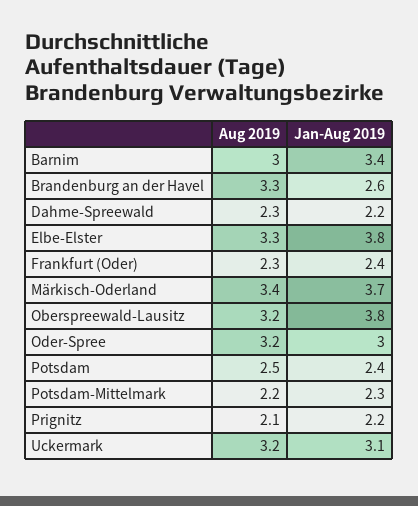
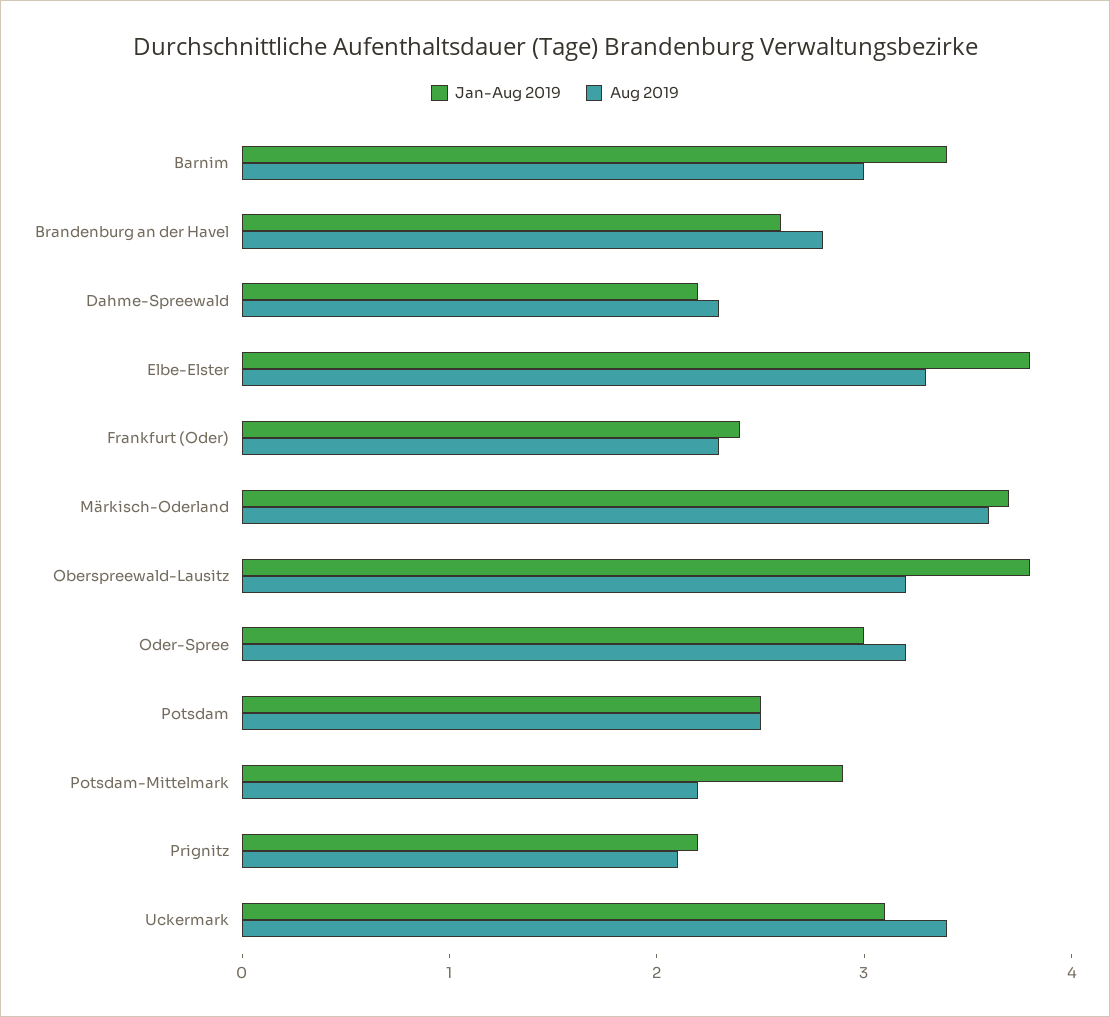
  {
    "Aug 2019": {
      "Barnim": 3,
-     "Brandenburg an der Havel": 3.3,
+     "Brandenburg an der Havel": 2.8,
      "Dahme-Spreewald": 2.3,
      "Elbe-Elster": 3.3,
      "Frankfurt (Oder)": 2.3,
-     "Märkisch-Oderland": 3.4,
+     "Märkisch-Oderland": 3.6,
      "Oberspreewald-Lausitz": 3.2,
      "Oder-Spree": 3.2,
      "Potsdam": 2.5,
      "Potsdam-Mittelmark": 2.2,
      "Prignitz": 2.1,
-     "Uckermark": 3.2
+     "Uckermark": 3.4
    },
    "Jan-Aug 2019": {
      "Barnim": 3.4,
      "Brandenburg an der Havel": 2.6,
      "Dahme-Spreewald": 2.2,
      "Elbe-Elster": 3.8,
      "Frankfurt (Oder)": 2.4,
      "Märkisch-Oderland": 3.7,
      "Oberspreewald-Lausitz": 3.8,
      "Oder-Spree": 3,
-     "Potsdam": 2.4,
+     "Potsdam": 2.5,
-     "Potsdam-Mittelmark": 2.3,
+     "Potsdam-Mittelmark": 2.9,
      "Prignitz": 2.2,
      "Uckermark": 3.1
    }
  }

